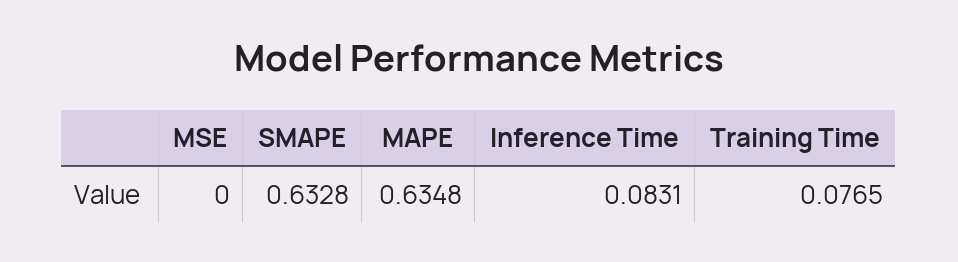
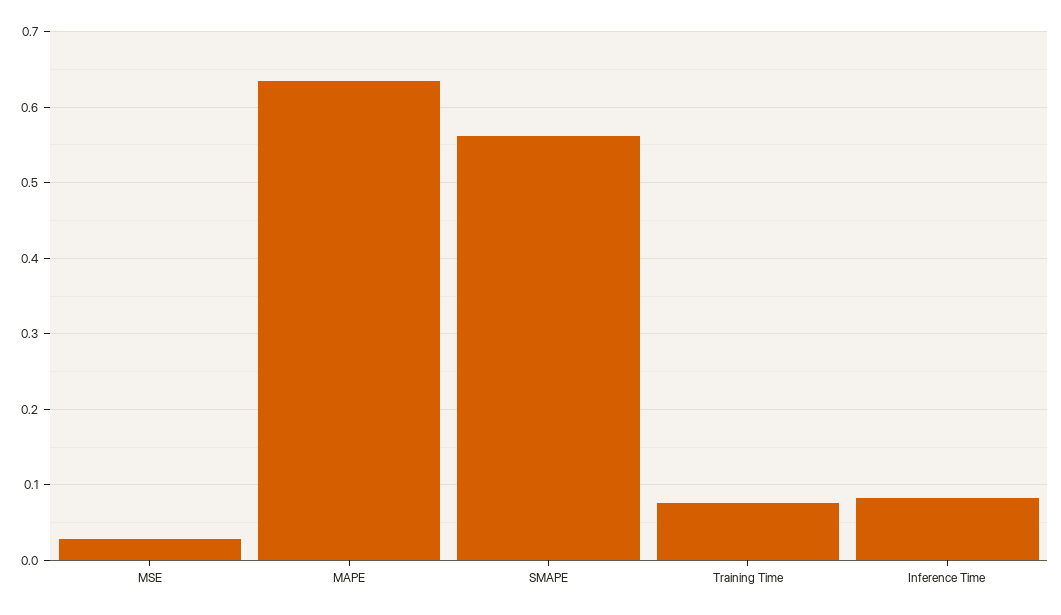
  {
-   "MSE": 0,
+   "MSE": 0.03,
-   "SMAPE": 0.6328,
+   "SMAPE": 0.56,
    "MAPE": 0.6348,
    "Inference Time": 0.0831,
    "Training Time": 0.0765
  }

